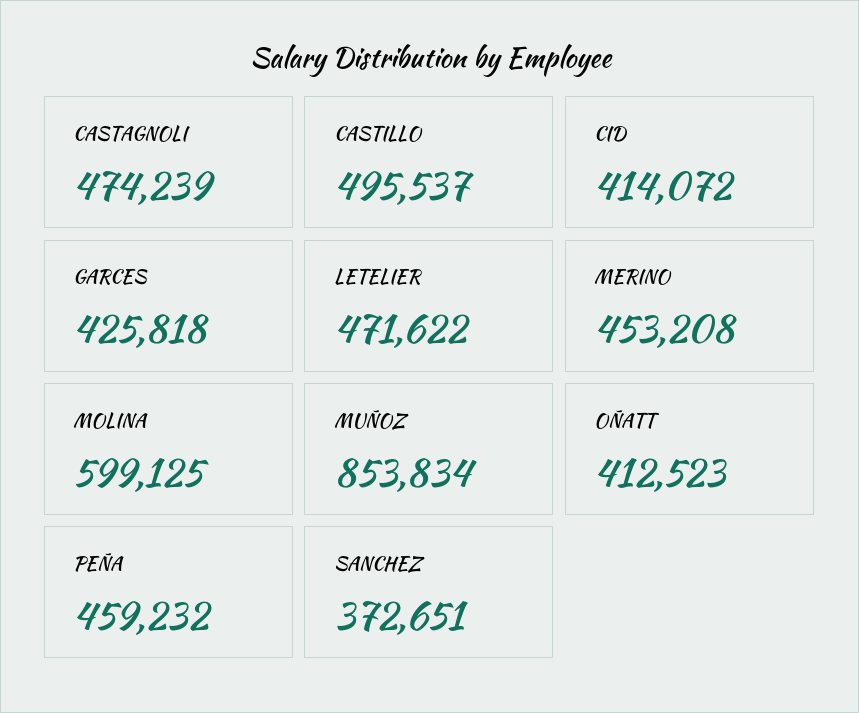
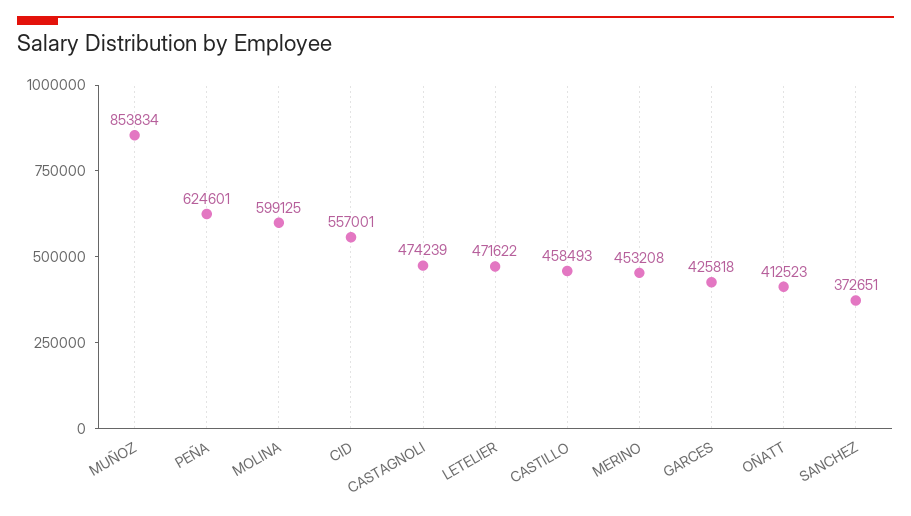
  {
    "CASTAGNOLI": 474239,
-   "CASTILLO": 495537,
+   "CASTILLO": 458493,
-   "CID": 414072,
+   "CID": 557001,
    "GARCES": 425818,
    "LETELIER": 471622,
    "MERINO": 453208,
    "MOLINA": 599125,
    "MUÑOZ": 853834,
    "OÑATT": 412523,
-   "PEÑA": 459232,
+   "PEÑA": 624601,
    "SANCHEZ": 372651
  }

